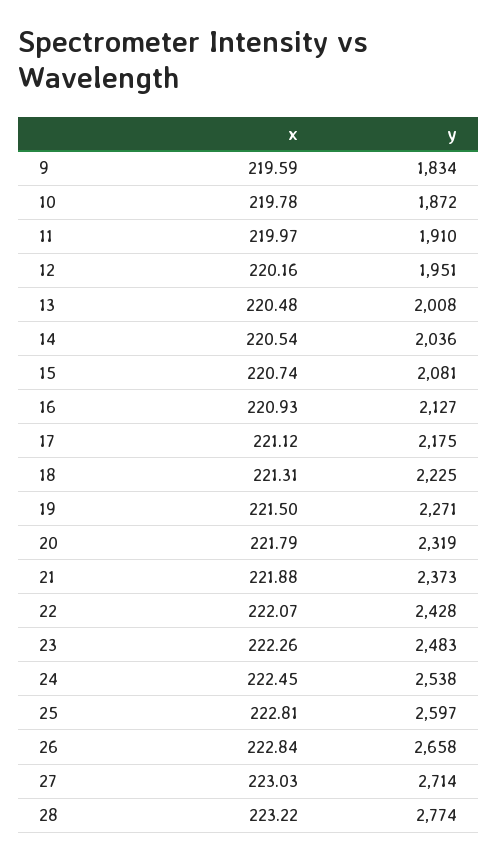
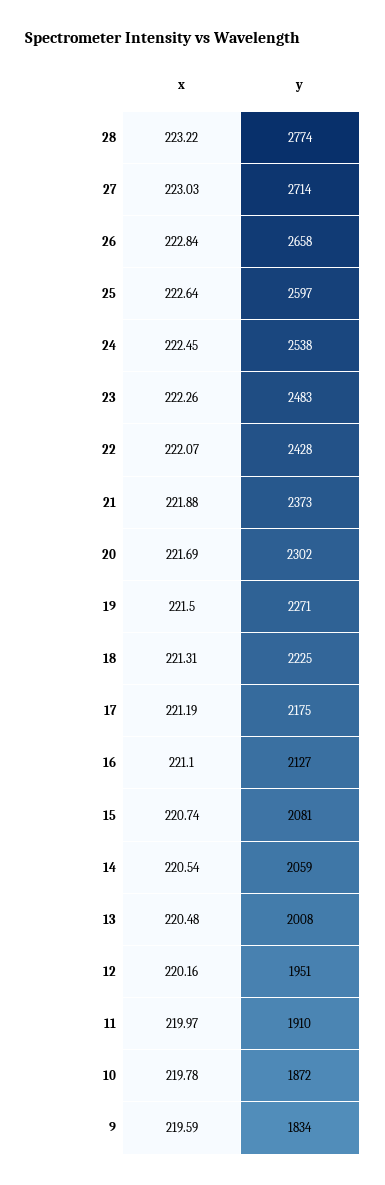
  {
    "x": {
      "9": 219.59,
      "10": 219.78,
      "11": 219.97,
      "12": 220.16,
      "13": 220.48,
      "14": 220.54,
      "15": 220.74,
-     "16": 220.93,
+     "16": 221.1,
-     "17": 221.12,
+     "17": 221.19,
      "18": 221.31,
      "19": 221.5,
-     "20": 221.79,
+     "20": 221.69,
      "21": 221.88,
      "22": 222.07,
      "23": 222.26,
      "24": 222.45,
-     "25": 222.81,
+     "25": 222.64,
      "26": 222.84,
      "27": 223.03,
      "28": 223.22
    },
    "y": {
      "9": 1834,
      "10": 1872,
      "11": 1910,
      "12": 1951,
      "13": 2008,
-     "14": 2036,
+     "14": 2059,
      "15": 2081,
      "16": 2127,
      "17": 2175,
      "18": 2225,
      "19": 2271,
-     "20": 2319,
+     "20": 2302,
      "21": 2373,
      "22": 2428,
      "23": 2483,
      "24": 2538,
      "25": 2597,
      "26": 2658,
      "27": 2714,
      "28": 2774
    }
  }

